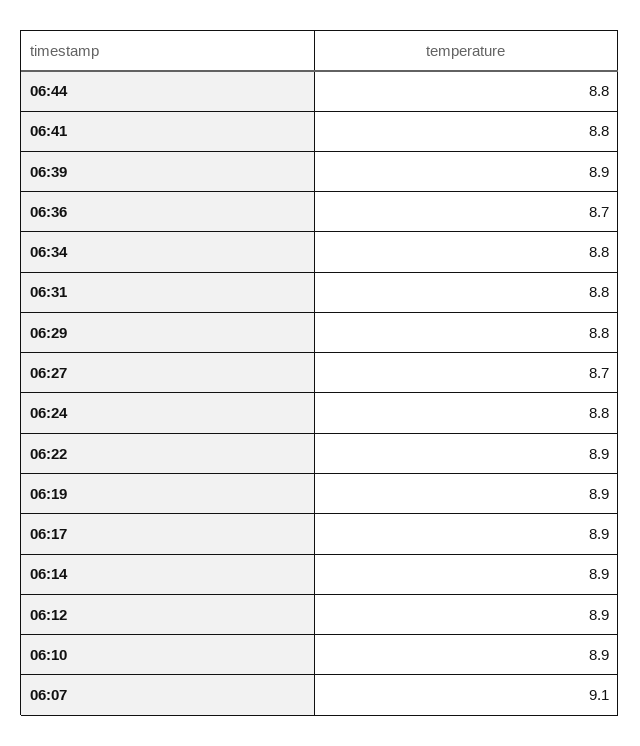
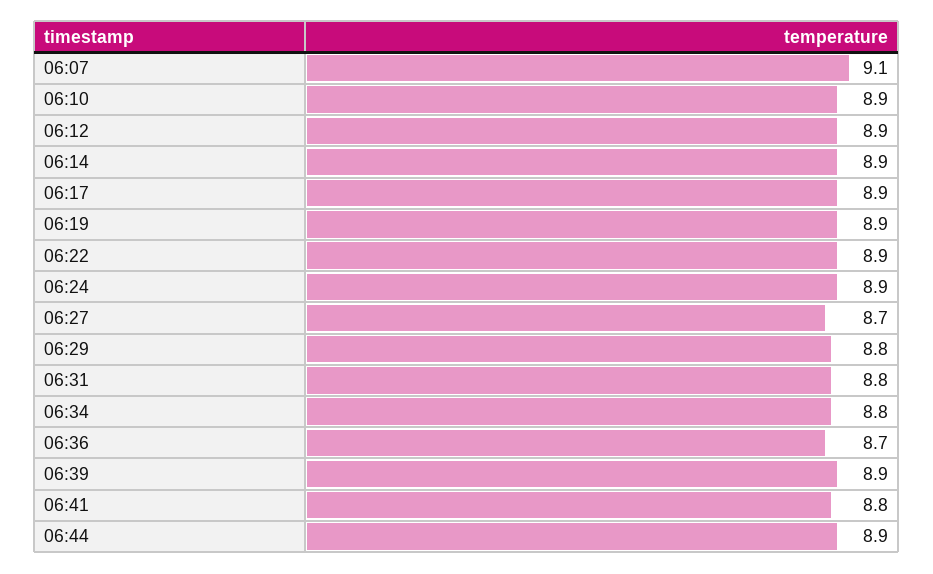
  {
-   "06:44": 8.8,
+   "06:44": 8.9,
    "06:41": 8.8,
    "06:39": 8.9,
    "06:36": 8.7,
    "06:34": 8.8,
    "06:31": 8.8,
    "06:29": 8.8,
    "06:27": 8.7,
-   "06:24": 8.8,
+   "06:24": 8.9,
    "06:22": 8.9,
    "06:19": 8.9,
    "06:17": 8.9,
    "06:14": 8.9,
    "06:12": 8.9,
    "06:10": 8.9,
    "06:07": 9.1
  }

